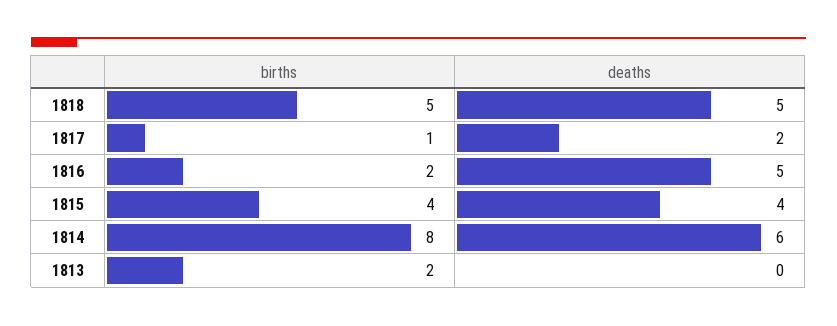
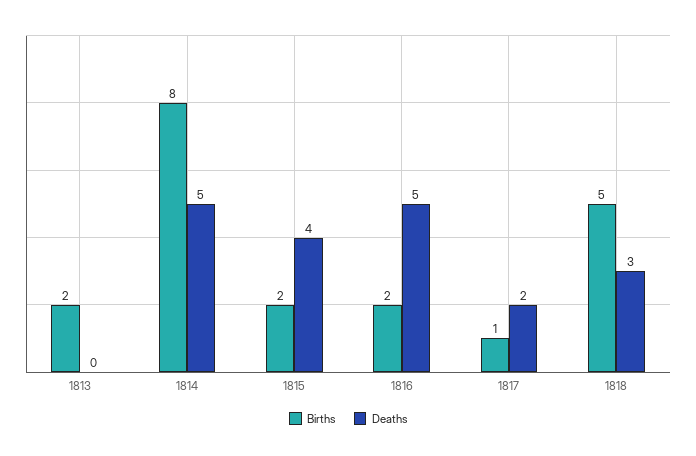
  {
    "births": {
      "1818": 5,
      "1817": 1,
      "1816": 2,
-     "1815": 4,
+     "1815": 2,
      "1814": 8,
      "1813": 2
    },
    "deaths": {
-     "1818": 5,
+     "1818": 3,
      "1817": 2,
      "1816": 5,
      "1815": 4,
-     "1814": 6,
+     "1814": 5,
      "1813": 0
    }
  }

